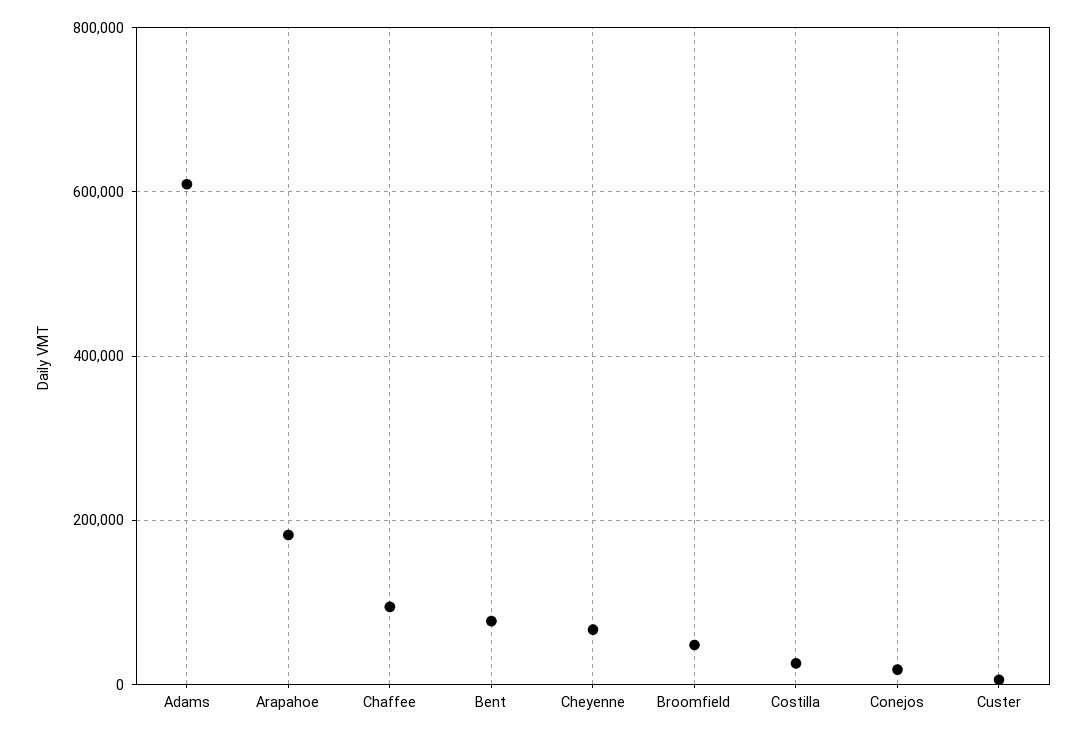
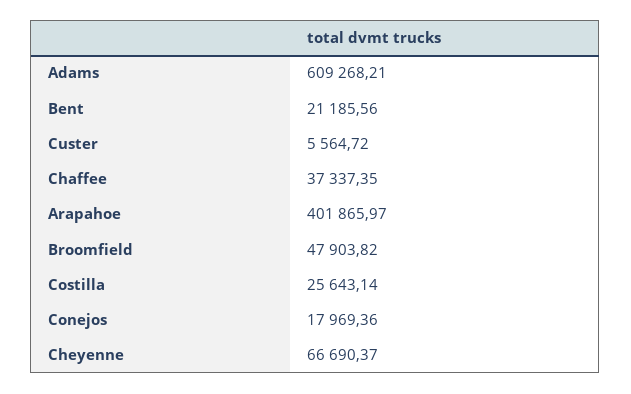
  {
    "Adams": 609268.21,
-   "Arapahoe": 180000,
+   "Arapahoe": 401865.97,
-   "Chaffee": 100000,
+   "Chaffee": 37337.35,
-   "Bent": 80000,
+   "Bent": 21185.56,
    "Cheyenne": 66690.37,
    "Broomfield": 47903.82,
    "Costilla": 25643.14,
    "Conejos": 17969.36,
    "Custer": 5564.72
  }

